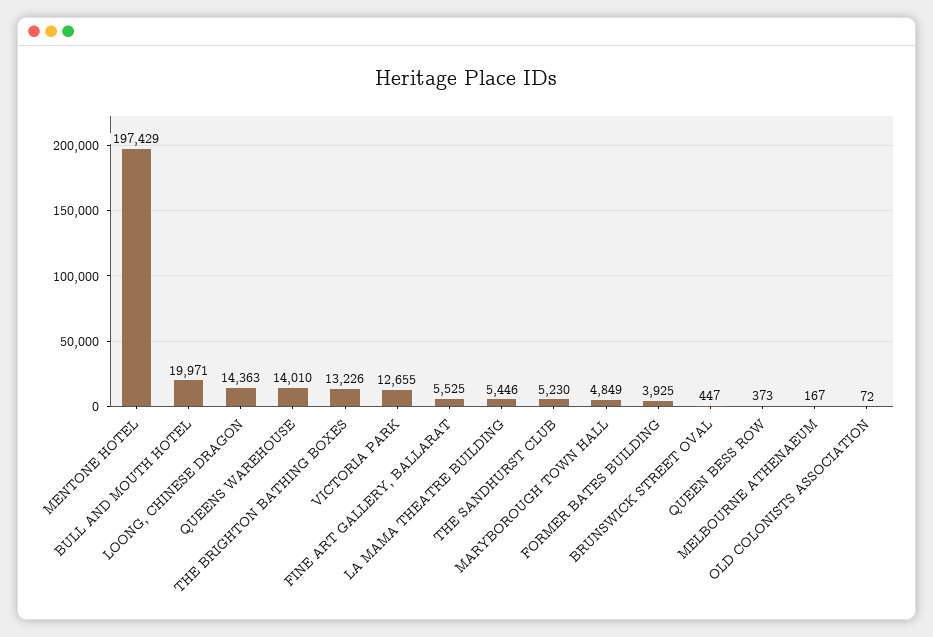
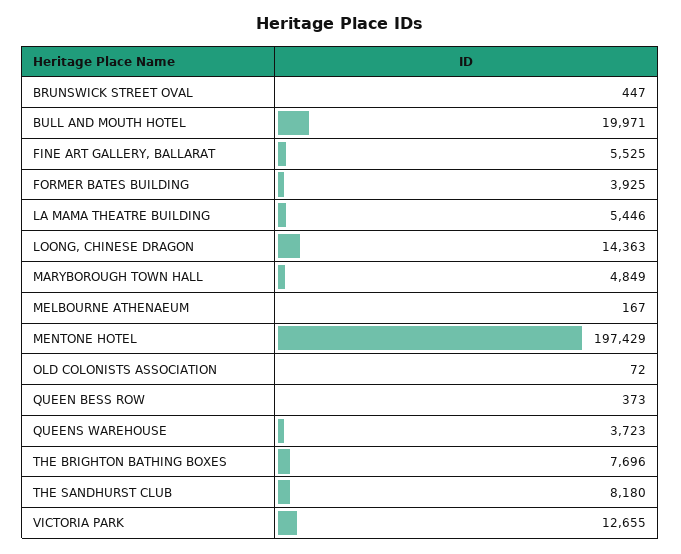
  {
    "MENTONE HOTEL": 197429,
    "BULL AND MOUTH HOTEL": 19971,
    "LOONG, CHINESE DRAGON": 14363,
-   "QUEENS WAREHOUSE": 14010,
+   "QUEENS WAREHOUSE": 3723,
-   "THE BRIGHTON BATHING BOXES": 13226,
+   "THE BRIGHTON BATHING BOXES": 7696,
    "VICTORIA PARK": 12655,
    "FINE ART GALLERY, BALLARAT": 5525,
    "LA MAMA THEATRE BUILDING": 5446,
-   "THE SANDHURST CLUB": 5230,
+   "THE SANDHURST CLUB": 8180,
    "MARYBOROUGH TOWN HALL": 4849,
    "FORMER BATES BUILDING": 3925,
    "BRUNSWICK STREET OVAL": 447,
    "QUEEN BESS ROW": 373,
    "MELBOURNE ATHENAEUM": 167,
    "OLD COLONISTS ASSOCIATION": 72
  }

